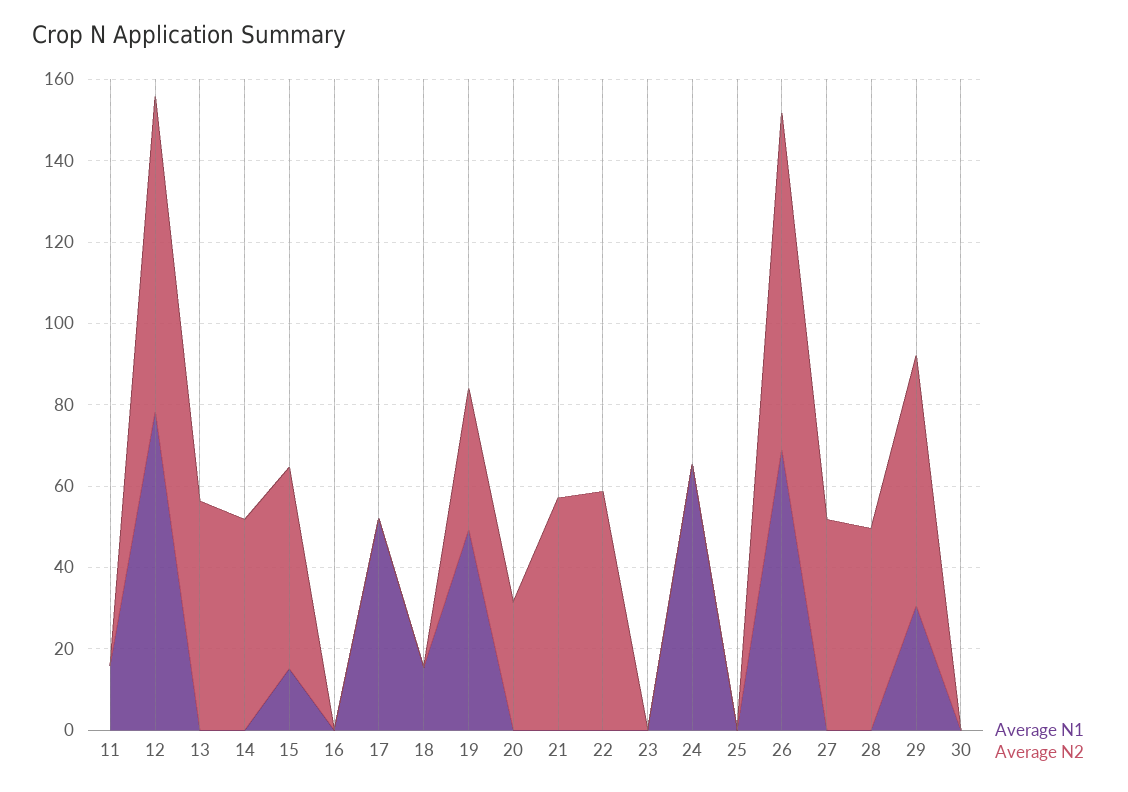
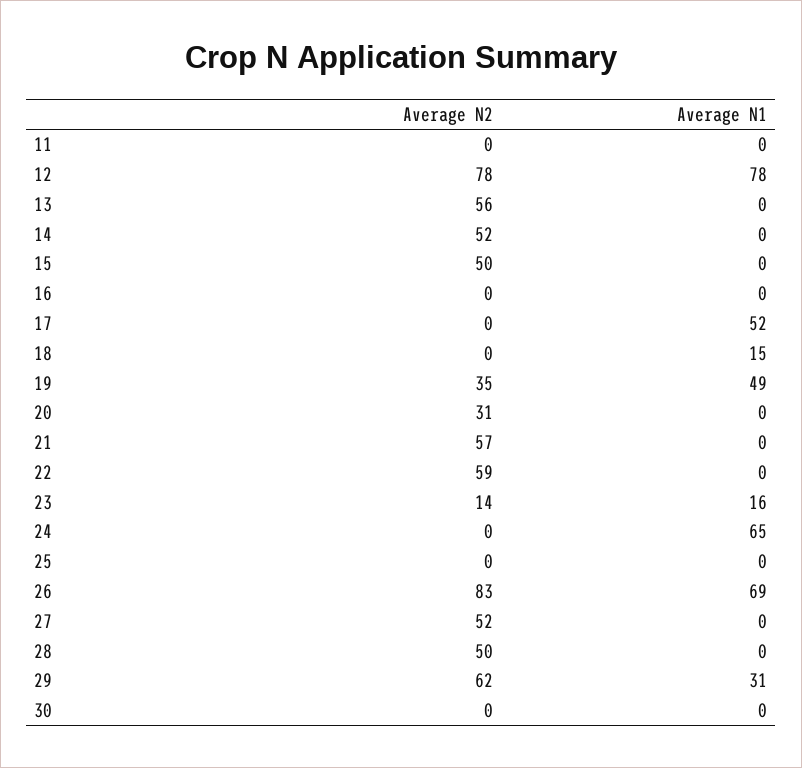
  {
    "Average N1": {
-     "11": 15,
+     "11": 0,
      "12": 78,
      "13": 0,
      "14": 0,
-     "15": 15,
+     "15": 0,
      "16": 0,
      "17": 52,
      "18": 15,
      "19": 49,
      "20": 0,
      "21": 0,
      "22": 0,
-     "23": 0,
+     "23": 16,
      "24": 65,
      "25": 0,
      "26": 69,
      "27": 0,
      "28": 0,
      "29": 31,
      "30": 0
    },
    "Average N2": {
      "11": 0,
      "12": 78,
      "13": 56,
      "14": 52,
      "15": 50,
      "16": 0,
      "17": 0,
      "18": 0,
      "19": 35,
      "20": 31,
      "21": 57,
      "22": 59,
-     "23": 0,
+     "23": 14,
      "24": 0,
      "25": 0,
      "26": 83,
      "27": 52,
      "28": 50,
      "29": 62,
      "30": 0
    }
  }

